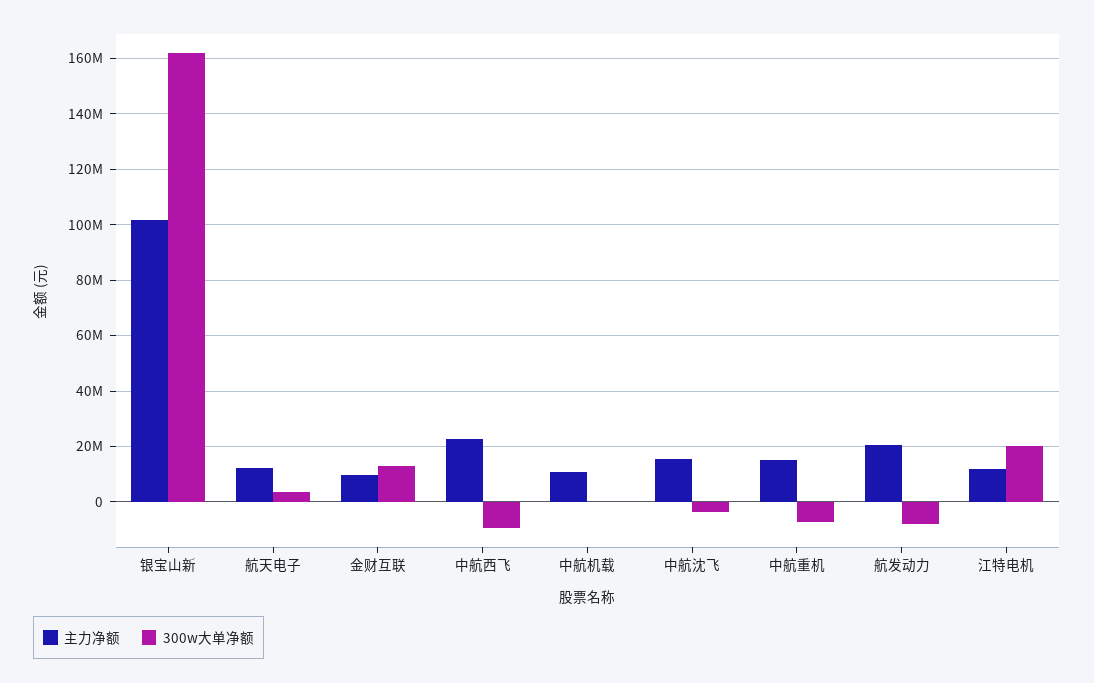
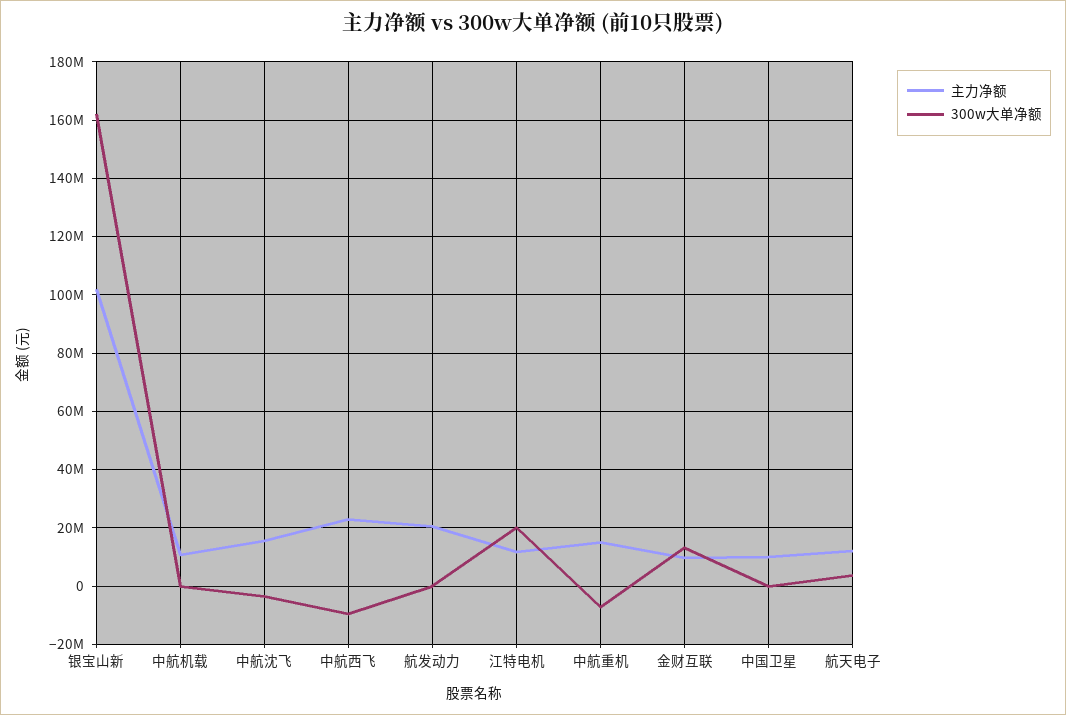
  {
    "主力净额": {
      "银宝山新": 102500000,
      "航天电子": 12500000,
      "金财互联": 10000000,
      "中航西飞": 22500000,
      "中航机载": 10000000,
      "中航沈飞": 15000000,
      "中航重机": 15000000,
      "航发动力": 20000000,
-     "江特电机": 12500000
+     "江特电机": 12500000,
+     "中国卫星": 10000000
    },
    "300w大单净额": {
      "银宝山新": 162500000,
      "航天电子": 2500000,
      "金财互联": 12500000,
      "中航西飞": -10000000,
      "中航机载": 0,
      "中航沈飞": -2500000,
      "中航重机": -7500000,
-     "航发动力": -7500000,
+     "航发动力": 0,
-     "江特电机": 20000000
+     "江特电机": 20000000,
+     "中国卫星": 0
    }
  }

